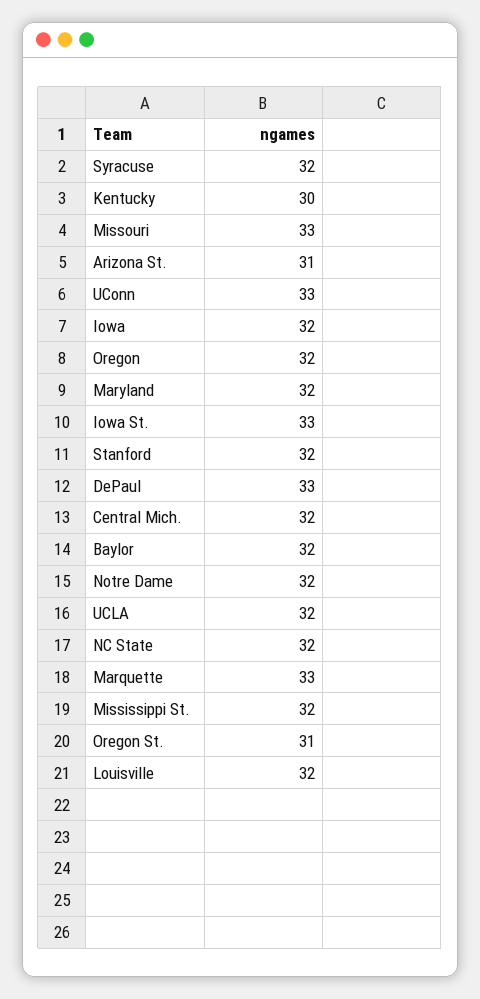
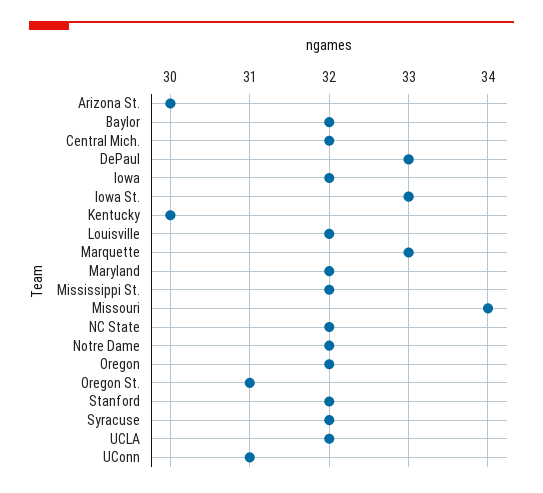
  {
    "Syracuse": 32,
    "Kentucky": 30,
-   "Missouri": 33,
+   "Missouri": 34,
-   "Arizona St.": 31,
+   "Arizona St.": 30,
-   "UConn": 33,
+   "UConn": 31,
    "Iowa": 32,
    "Oregon": 32,
    "Maryland": 32,
    "Iowa St.": 33,
    "Stanford": 32,
    "DePaul": 33,
    "Central Mich.": 32,
    "Baylor": 32,
    "Notre Dame": 32,
    "UCLA": 32,
    "NC State": 32,
    "Marquette": 33,
    "Mississippi St.": 32,
    "Oregon St.": 31,
    "Louisville": 32
  }

